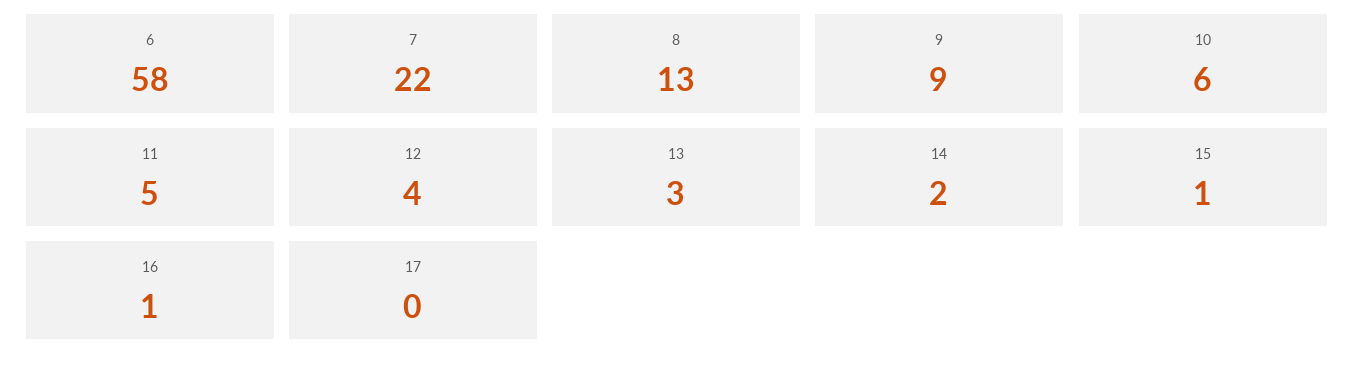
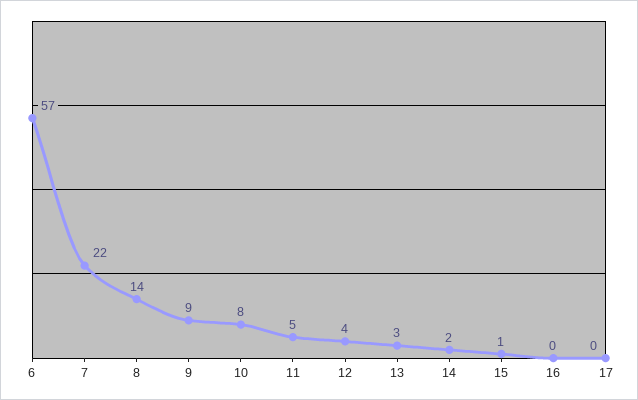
  {
-   "6": 58,
+   "6": 57,
    "7": 22,
-   "8": 13,
+   "8": 14,
    "9": 9,
-   "10": 6,
+   "10": 8,
    "11": 5,
    "12": 4,
    "13": 3,
    "14": 2,
    "15": 1,
-   "16": 1,
+   "16": 0,
    "17": 0
  }

